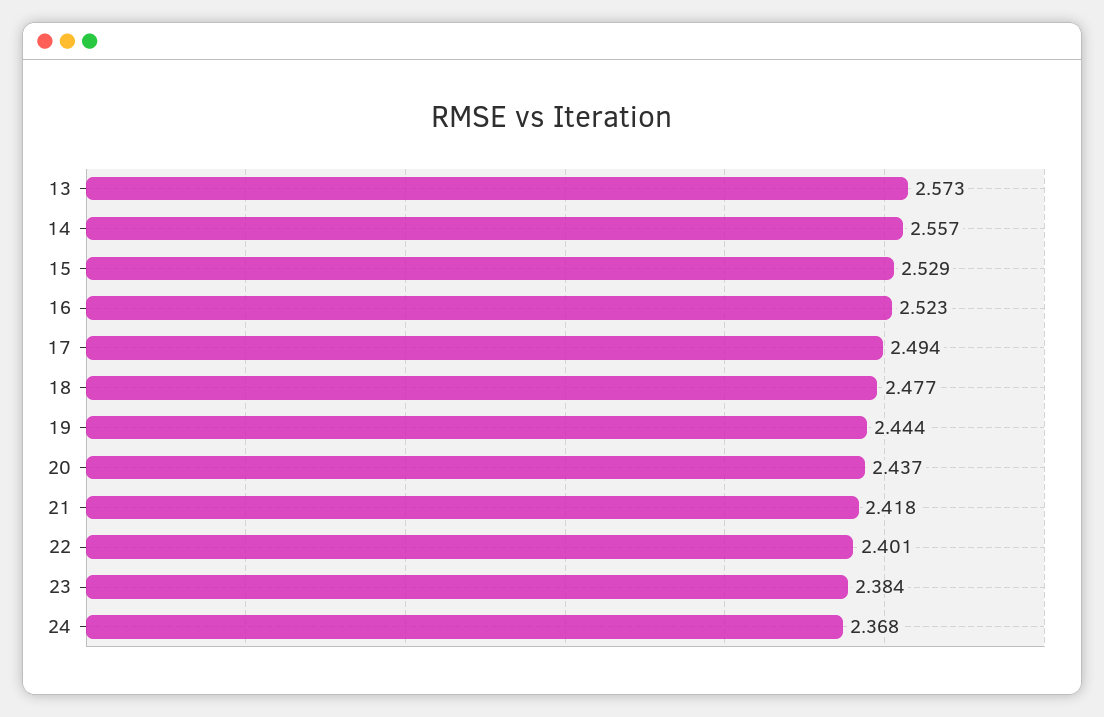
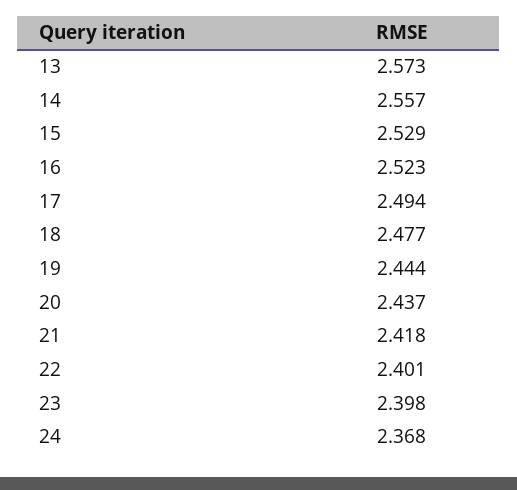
  {
    "13": 2.573,
    "14": 2.557,
    "15": 2.529,
    "16": 2.523,
    "17": 2.494,
    "18": 2.477,
    "19": 2.444,
    "20": 2.437,
    "21": 2.418,
    "22": 2.401,
-   "23": 2.384,
+   "23": 2.398,
    "24": 2.368
  }

